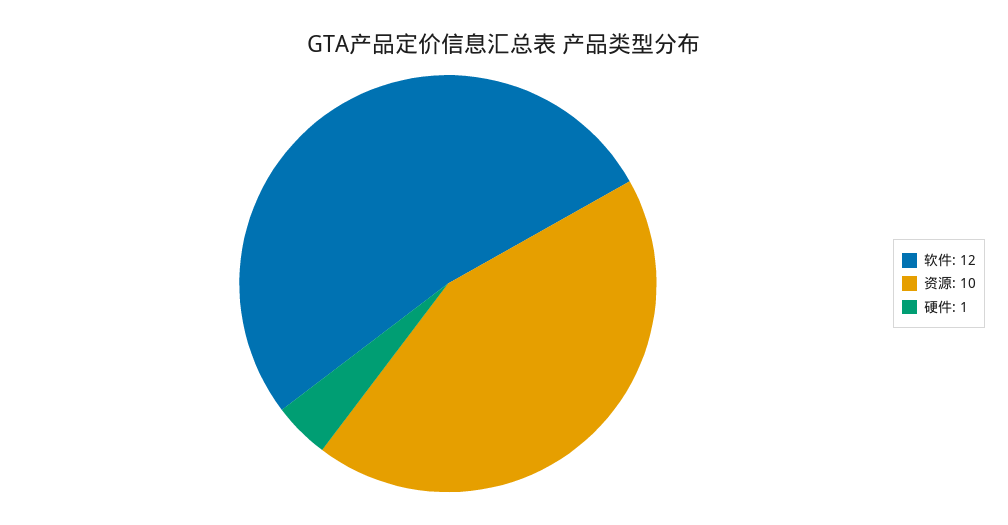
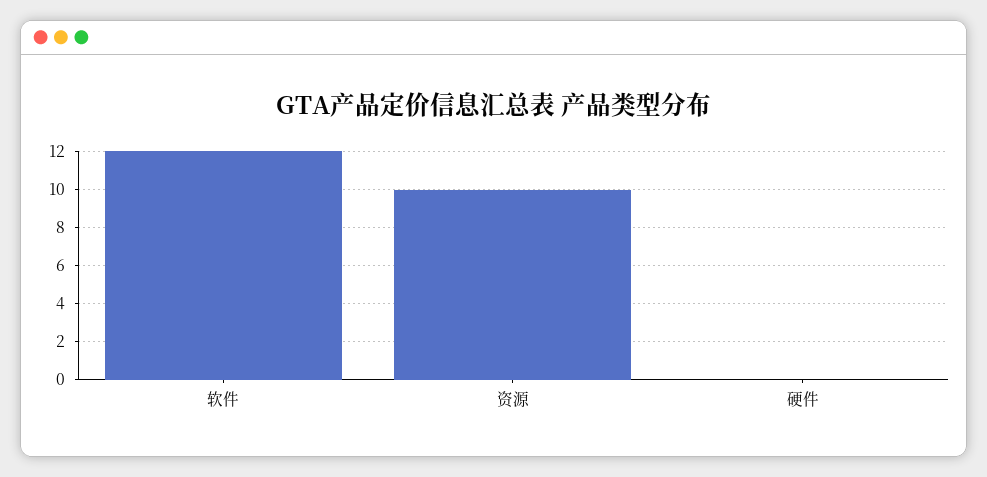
  {
    "软件": 12,
    "资源": 10,
-   "硬件": 1
+   "硬件": 0
  }

